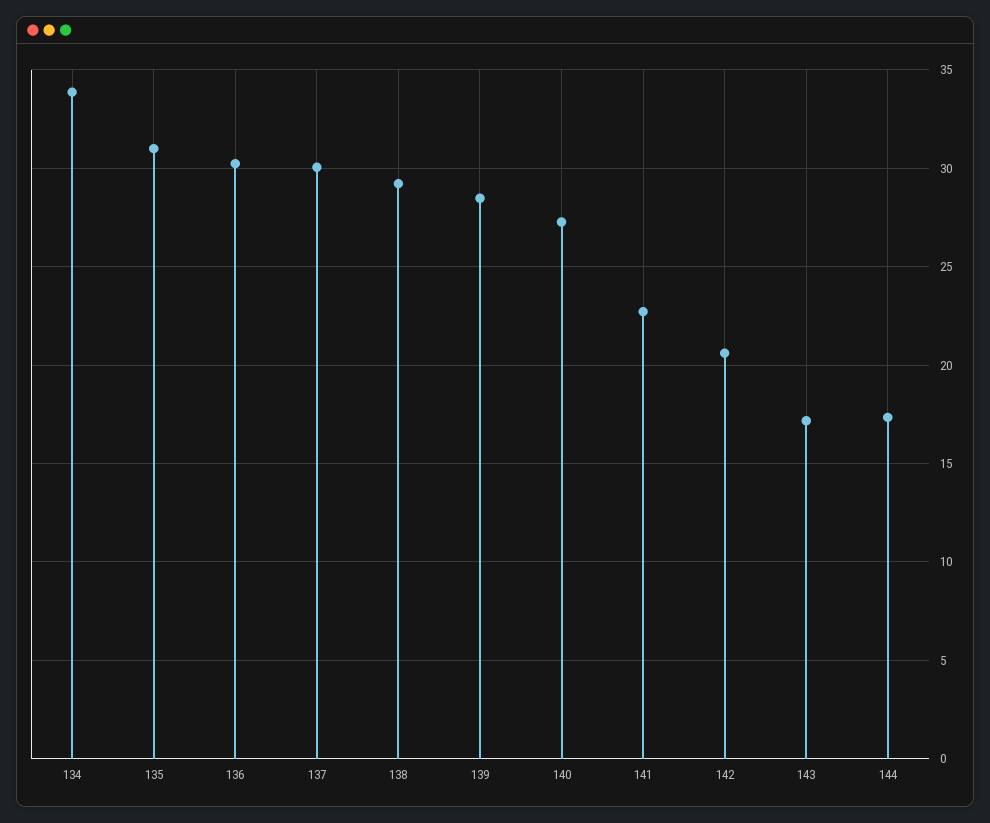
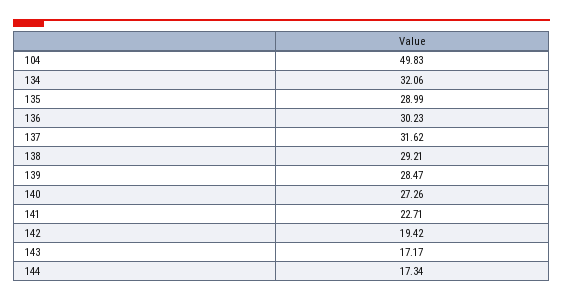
  {
-   "134": 34,
+   "134": 32.06,
-   "135": 31,
+   "135": 28.99,
    "136": 30.23,
-   "137": 30,
+   "137": 31.62,
    "138": 29.21,
    "139": 28.47,
    "140": 27.26,
    "141": 22.71,
-   "142": 20.5,
+   "142": 19.42,
    "143": 17.17,
-   "144": 17.34
+   "144": 17.34,
+   "104": 49.83
  }

